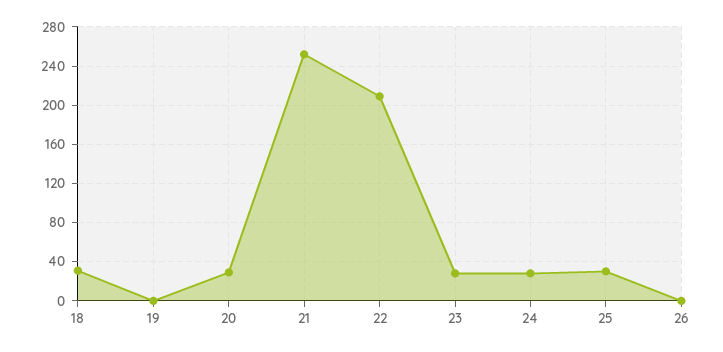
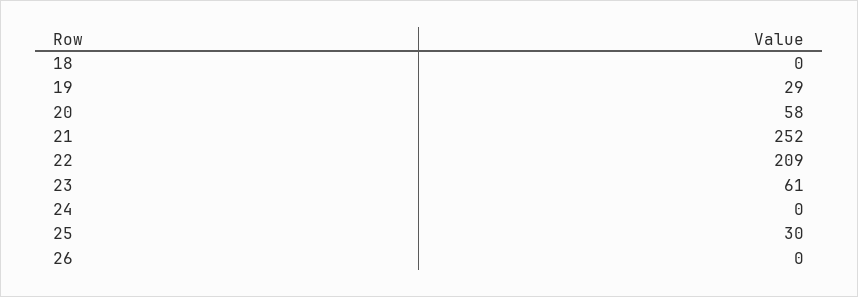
  {
-   "18": 30,
+   "18": 0,
-   "19": 0,
+   "19": 29,
-   "20": 30,
+   "20": 58,
    "21": 252,
    "22": 209,
-   "23": 30,
+   "23": 61,
-   "24": 30,
+   "24": 0,
    "25": 30,
    "26": 0
  }

